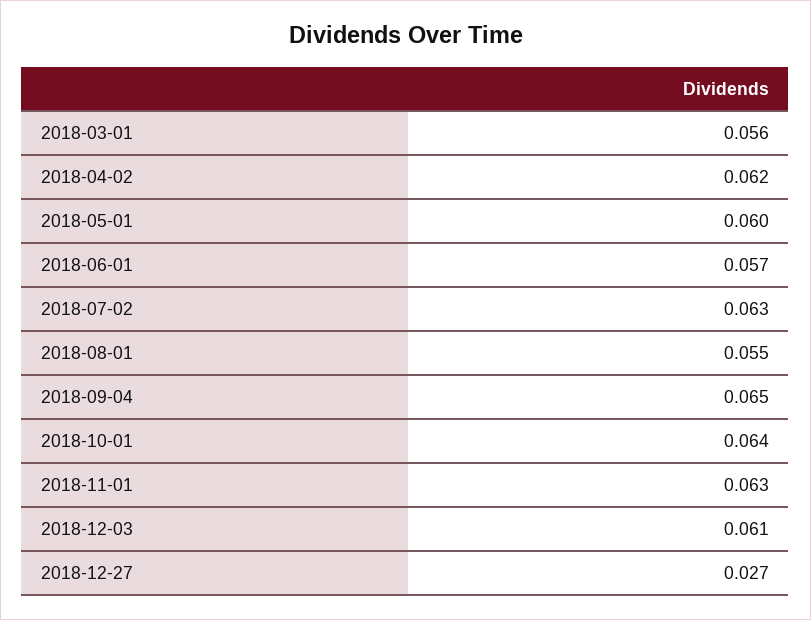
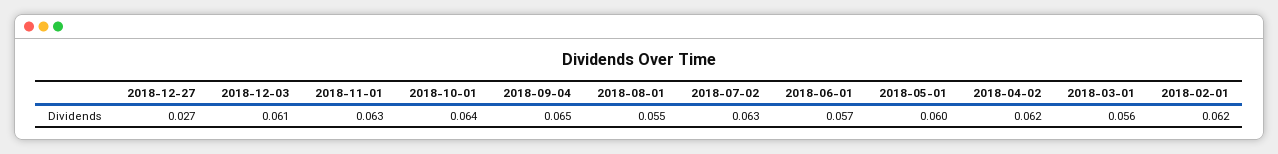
  {
    "2018-03-01": 0.056,
    "2018-04-02": 0.062,
    "2018-05-01": 0.06,
    "2018-06-01": 0.057,
    "2018-07-02": 0.063,
    "2018-08-01": 0.055,
    "2018-09-04": 0.065,
    "2018-10-01": 0.064,
    "2018-11-01": 0.063,
    "2018-12-03": 0.061,
-   "2018-12-27": 0.027
+   "2018-12-27": 0.027,
+   "2018-02-01": 0.062
  }

